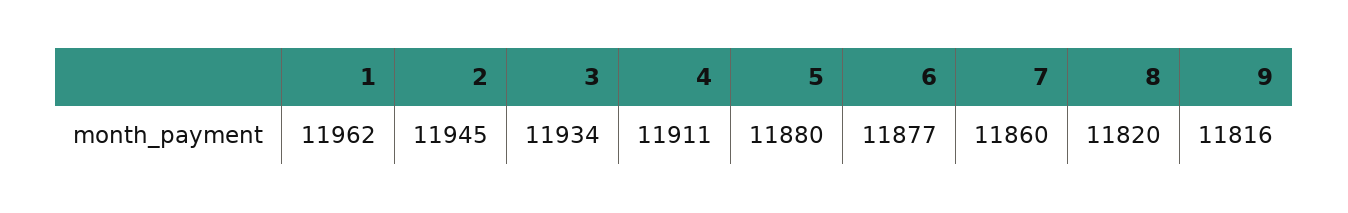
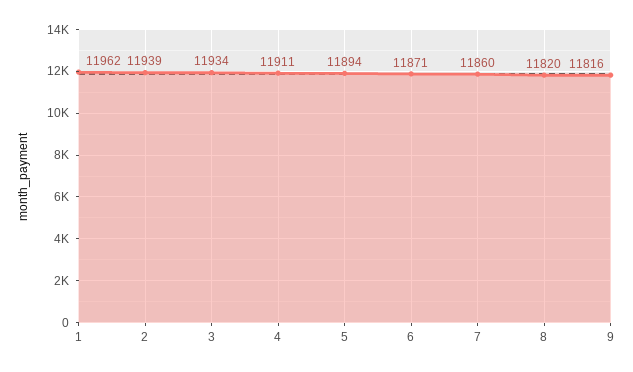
  {
    "1": 11962,
-   "2": 11945,
+   "2": 11939,
    "3": 11934,
    "4": 11911,
-   "5": 11880,
+   "5": 11894,
-   "6": 11877,
+   "6": 11871,
    "7": 11860,
    "8": 11820,
    "9": 11816
  }

